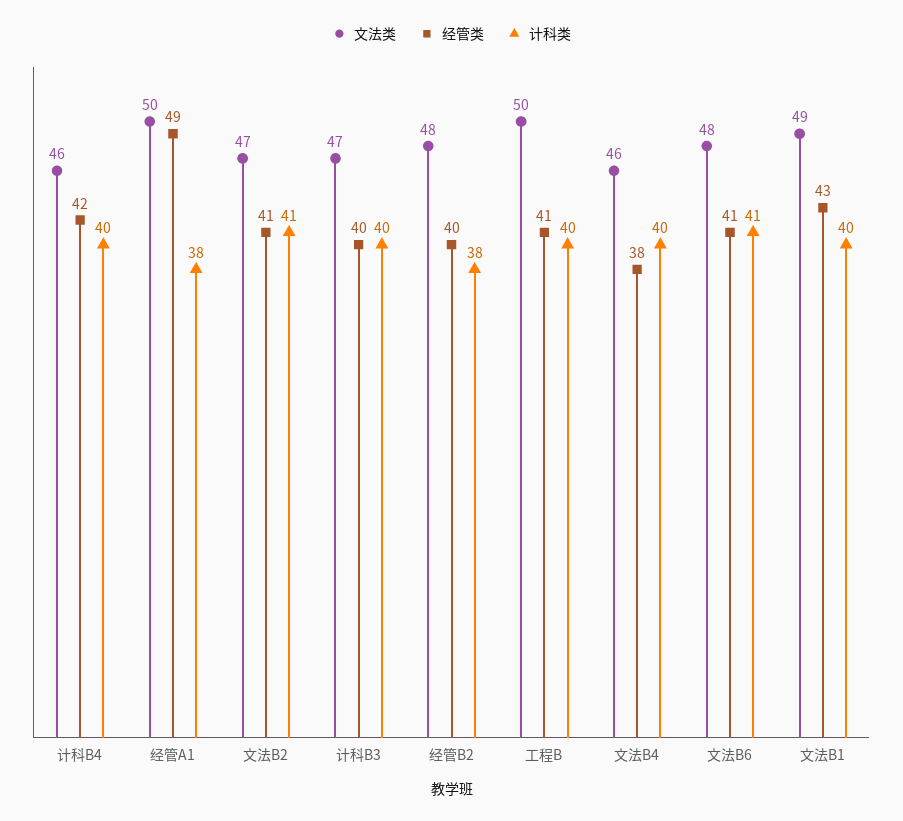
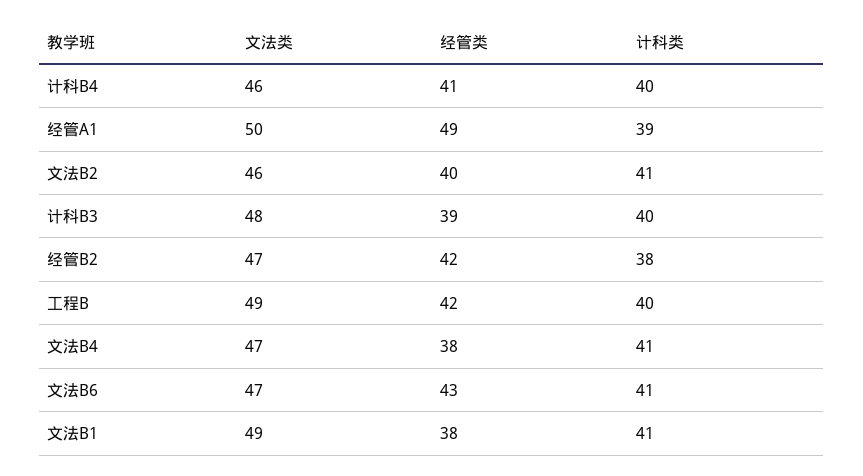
  {
    "文法类": {
      "计科B4": 46,
      "经管A1": 50,
-     "文法B2": 47,
+     "文法B2": 46,
-     "计科B3": 47,
+     "计科B3": 48,
-     "经管B2": 48,
+     "经管B2": 47,
-     "工程B": 50,
+     "工程B": 49,
-     "文法B4": 46,
+     "文法B4": 47,
-     "文法B6": 48,
+     "文法B6": 47,
      "文法B1": 49
    },
    "经管类": {
-     "计科B4": 42,
+     "计科B4": 41,
      "经管A1": 49,
-     "文法B2": 41,
+     "文法B2": 40,
-     "计科B3": 40,
+     "计科B3": 39,
-     "经管B2": 40,
+     "经管B2": 42,
-     "工程B": 41,
+     "工程B": 42,
      "文法B4": 38,
-     "文法B6": 41,
+     "文法B6": 43,
-     "文法B1": 43
+     "文法B1": 38
    },
    "计科类": {
      "计科B4": 40,
-     "经管A1": 38,
+     "经管A1": 39,
      "文法B2": 41,
      "计科B3": 40,
      "经管B2": 38,
      "工程B": 40,
-     "文法B4": 40,
+     "文法B4": 41,
      "文法B6": 41,
-     "文法B1": 40
+     "文法B1": 41
    }
  }

